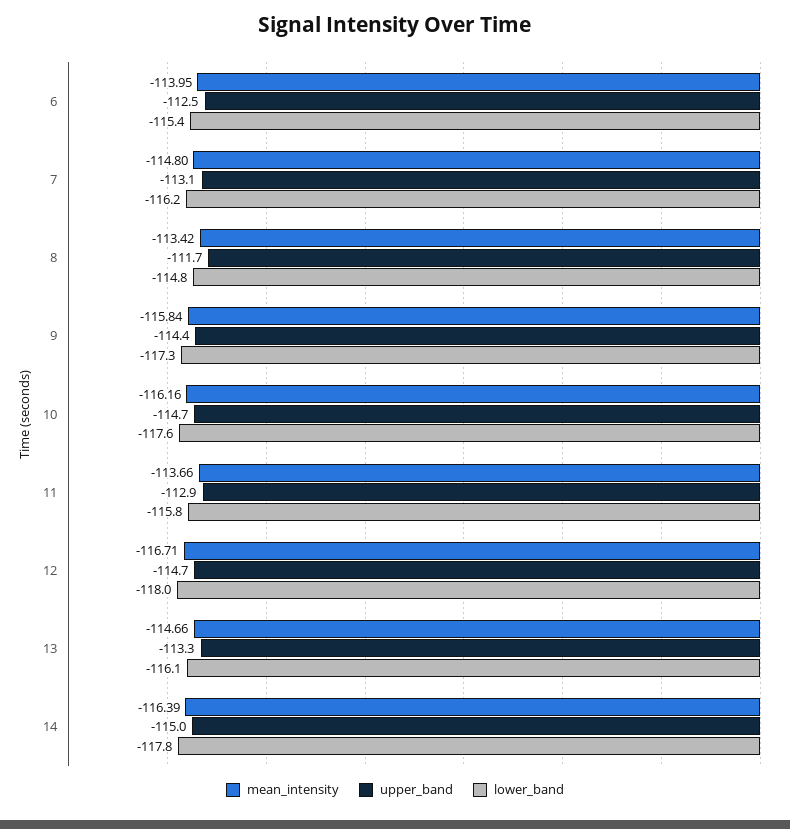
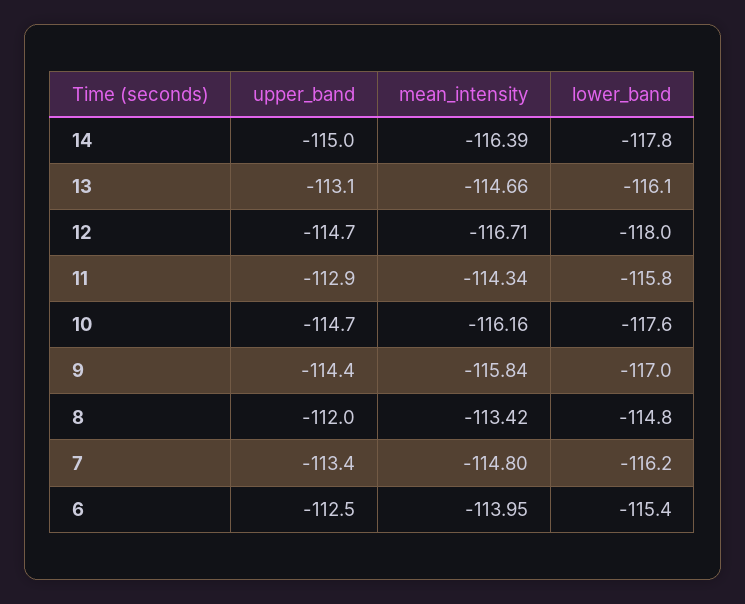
  {
    "mean_intensity": {
      "6": -113.95,
      "7": -114.8,
      "8": -113.42,
      "9": -115.84,
      "10": -116.16,
-     "11": -113.66,
+     "11": -114.34,
      "12": -116.71,
      "13": -114.66,
      "14": -116.39
    },
    "upper_band": {
      "6": -112.5,
-     "7": -113.1,
+     "7": -113.4,
-     "8": -111.7,
+     "8": -112,
      "9": -114.4,
      "10": -114.7,
      "11": -112.9,
      "12": -114.7,
-     "13": -113.3,
+     "13": -113.1,
      "14": -115
    },
    "lower_band": {
      "6": -115.4,
      "7": -116.2,
      "8": -114.8,
-     "9": -117.3,
+     "9": -117,
      "10": -117.6,
      "11": -115.8,
      "12": -118,
      "13": -116.1,
      "14": -117.8
    }
  }

